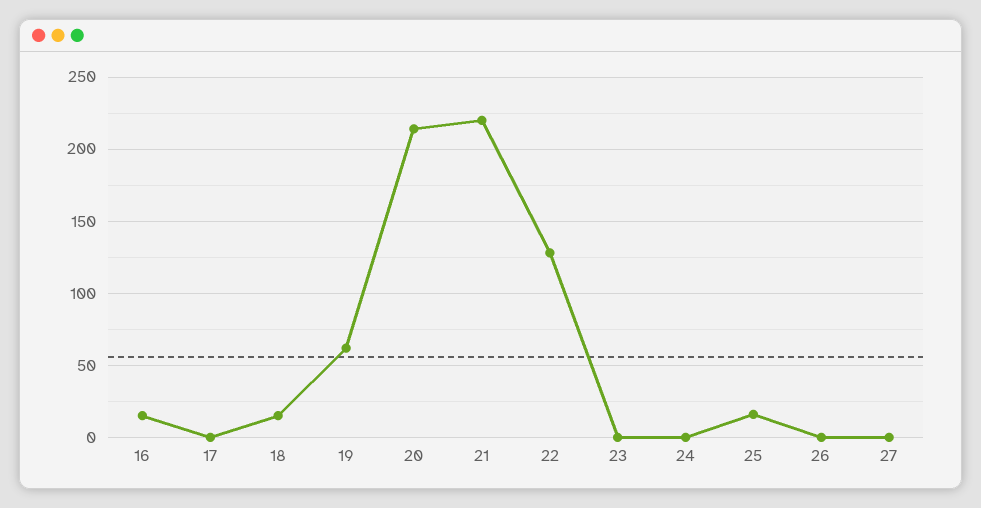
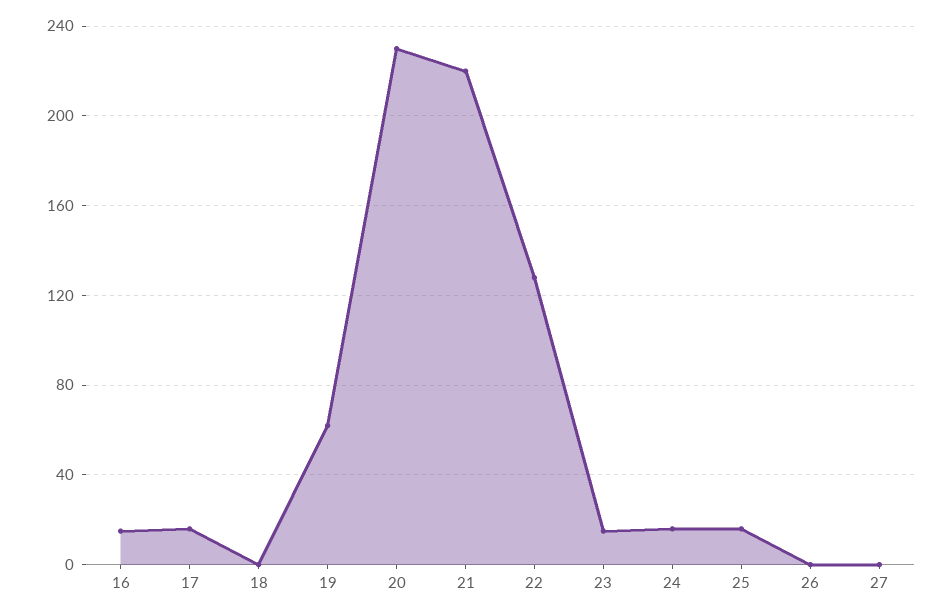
  {
    "16": 15,
-   "17": 0,
+   "17": 15,
-   "18": 15,
+   "18": 0,
    "19": 60,
-   "20": 215,
+   "20": 230,
    "21": 220,
    "22": 130,
-   "23": 0,
+   "23": 15,
-   "24": 0,
+   "24": 15,
    "25": 15,
    "26": 0,
    "27": 0
  }

